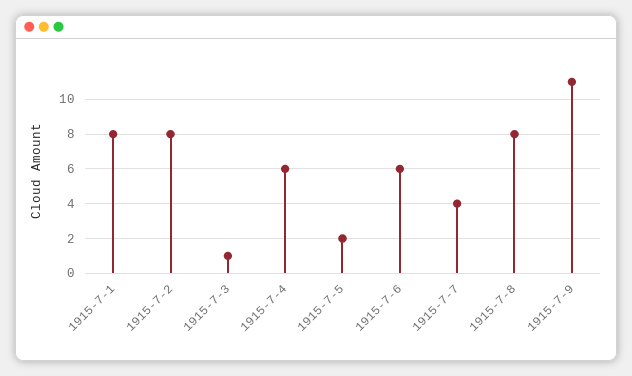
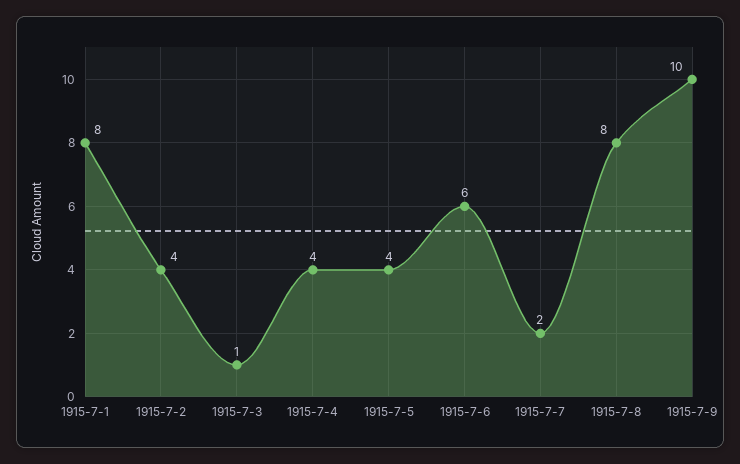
  {
    "1915-7-1": 8,
-   "1915-7-2": 8,
+   "1915-7-2": 4,
    "1915-7-3": 1,
-   "1915-7-4": 6,
+   "1915-7-4": 4,
-   "1915-7-5": 2,
+   "1915-7-5": 4,
    "1915-7-6": 6,
-   "1915-7-7": 4,
+   "1915-7-7": 2,
    "1915-7-8": 8,
-   "1915-7-9": 11
+   "1915-7-9": 10
  }

